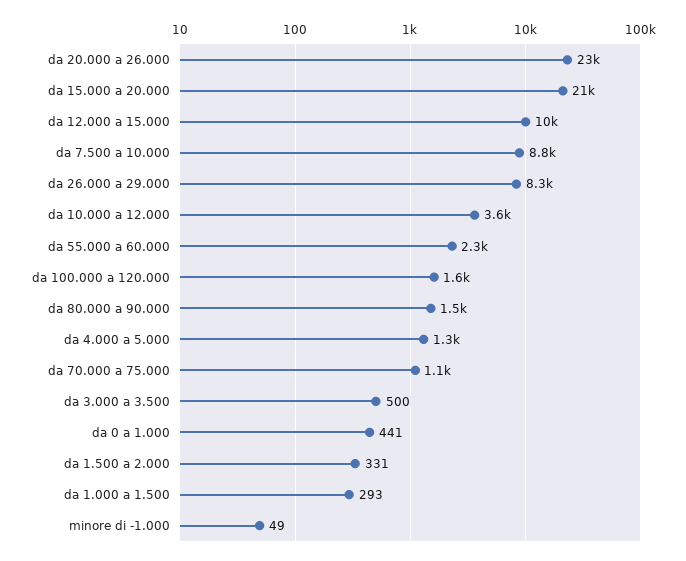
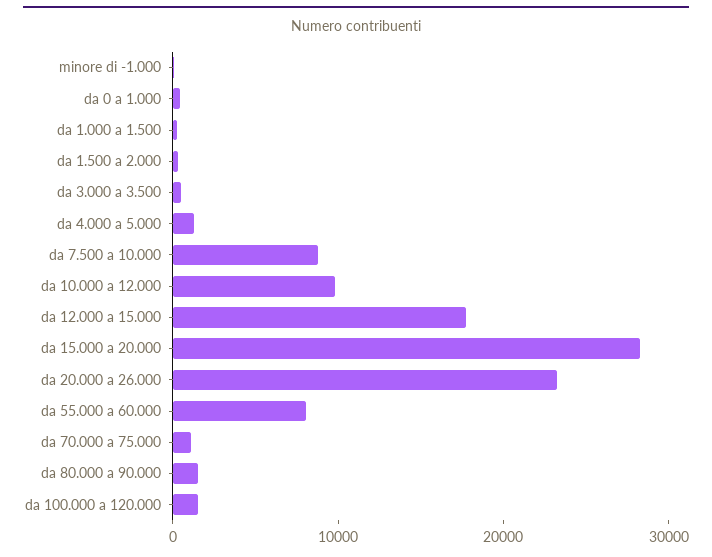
  {
    "da 20.000 a 26.000": 23000,
-   "da 15.000 a 20.000": 21000,
+   "da 15.000 a 20.000": 28000,
-   "da 12.000 a 15.000": 10000,
+   "da 12.000 a 15.000": 18000,
    "da 7.500 a 10.000": 8800,
-   "da 26.000 a 29.000": 8300,
-   "da 10.000 a 12.000": 3600,
+   "da 10.000 a 12.000": 10000,
-   "da 55.000 a 60.000": 2300,
+   "da 55.000 a 60.000": 8000,
    "da 100.000 a 120.000": 1600,
    "da 80.000 a 90.000": 1500,
    "da 4.000 a 5.000": 1300,
    "da 70.000 a 75.000": 1100,
    "da 3.000 a 3.500": 500,
    "da 0 a 1.000": 441,
    "da 1.500 a 2.000": 331,
    "da 1.000 a 1.500": 293,
    "minore di -1.000": 49
  }

